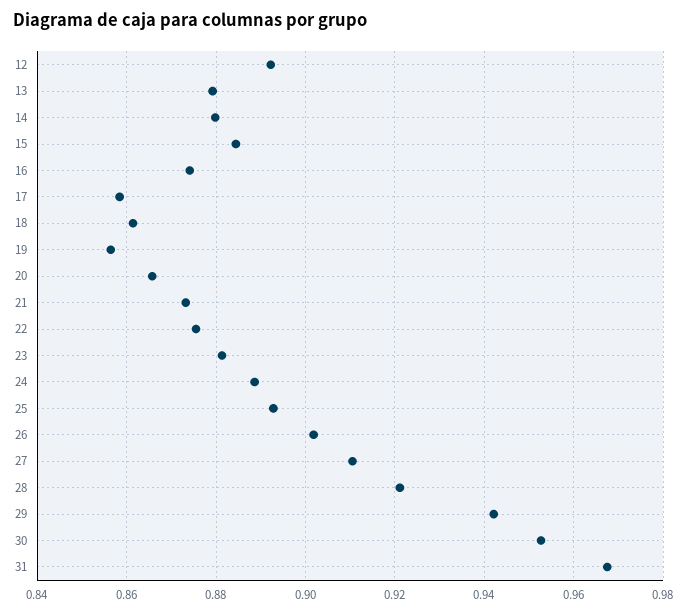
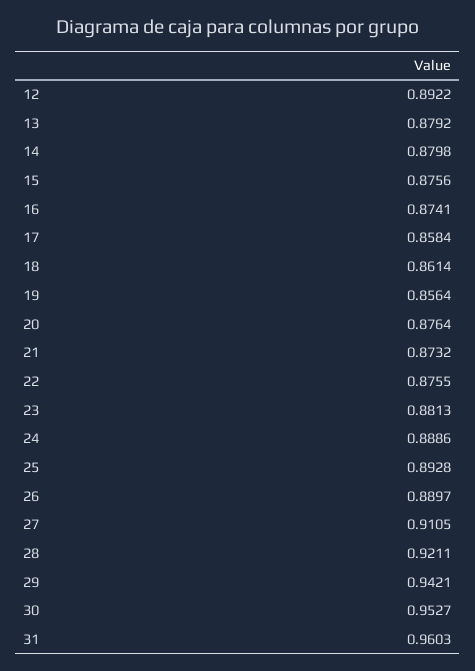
  {
    "12": 0.8922,
    "13": 0.8792,
    "14": 0.8798,
-   "15": 0.884,
+   "15": 0.8756,
    "16": 0.8741,
    "17": 0.8584,
    "18": 0.8614,
    "19": 0.8564,
-   "20": 0.866,
+   "20": 0.8764,
    "21": 0.8732,
    "22": 0.8755,
    "23": 0.8813,
    "24": 0.8886,
    "25": 0.8928,
-   "26": 0.902,
+   "26": 0.8897,
    "27": 0.9105,
    "28": 0.9211,
    "29": 0.9421,
    "30": 0.9527,
-   "31": 0.968
+   "31": 0.9603
  }

